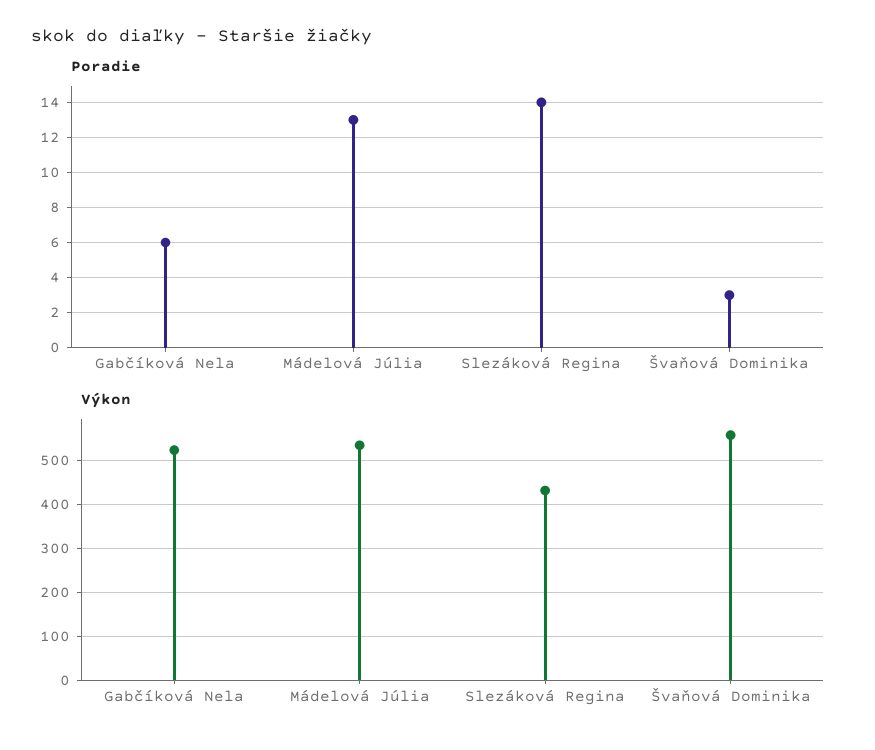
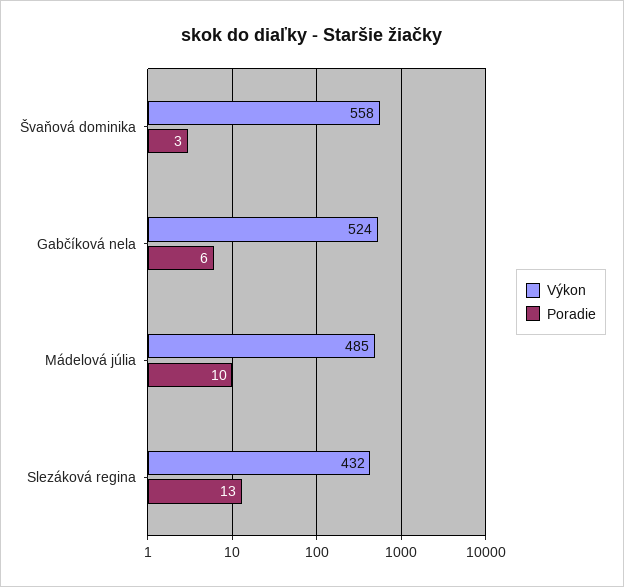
  {
    "Poradie": {
      "Gabčíková Nela": 6,
-     "Mádelová Júlia": 13,
+     "Mádelová Júlia": 10,
-     "Slezáková Regina": 14,
+     "Slezáková Regina": 13,
      "Švaňová Dominika": 3
    },
    "Výkon": {
      "Gabčíková Nela": 524,
-     "Mádelová Júlia": 540,
+     "Mádelová Júlia": 485,
      "Slezáková Regina": 432,
      "Švaňová Dominika": 558
    }
  }

